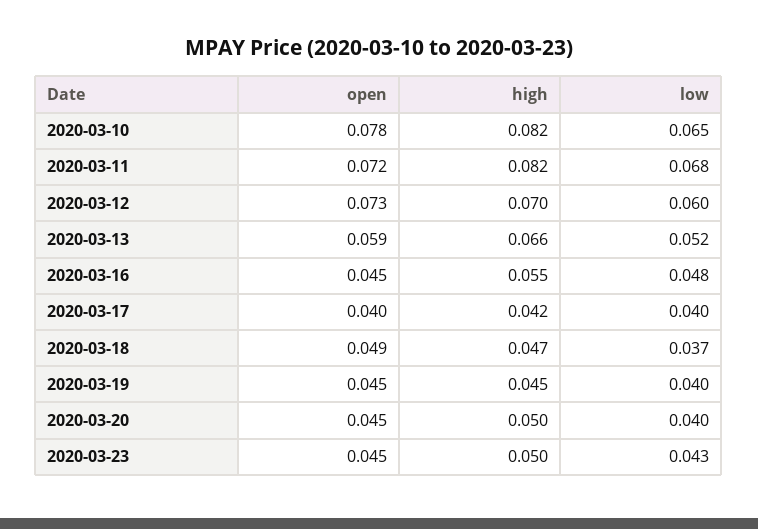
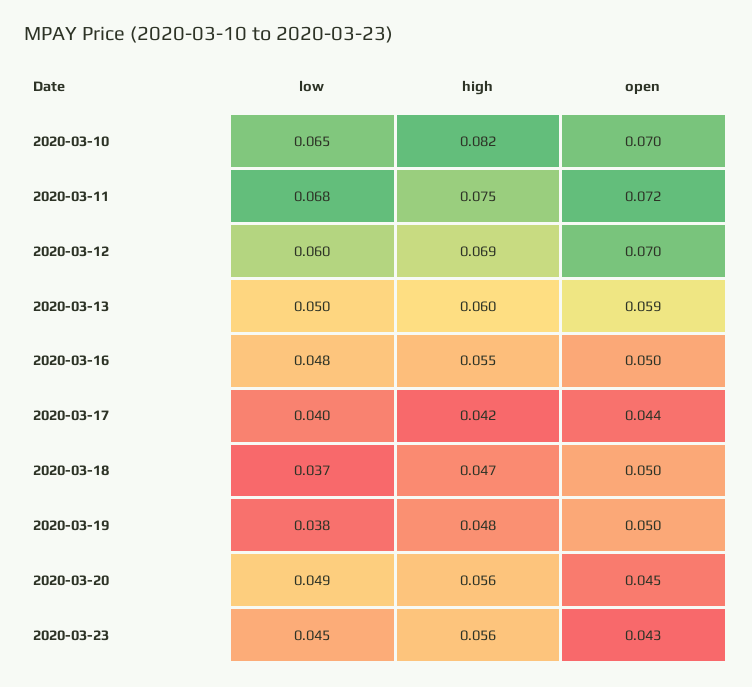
  {
    "open": {
-     "2020-03-10": 0.078,
+     "2020-03-10": 0.07,
      "2020-03-11": 0.072,
-     "2020-03-12": 0.073,
+     "2020-03-12": 0.07,
      "2020-03-13": 0.059,
-     "2020-03-16": 0.045,
+     "2020-03-16": 0.05,
-     "2020-03-17": 0.04,
+     "2020-03-17": 0.044,
-     "2020-03-18": 0.049,
+     "2020-03-18": 0.05,
-     "2020-03-19": 0.045,
+     "2020-03-19": 0.05,
      "2020-03-20": 0.045,
-     "2020-03-23": 0.045
+     "2020-03-23": 0.043
    },
    "high": {
      "2020-03-10": 0.082,
-     "2020-03-11": 0.082,
+     "2020-03-11": 0.075,
-     "2020-03-12": 0.07,
+     "2020-03-12": 0.069,
-     "2020-03-13": 0.066,
+     "2020-03-13": 0.06,
      "2020-03-16": 0.055,
      "2020-03-17": 0.042,
      "2020-03-18": 0.047,
-     "2020-03-19": 0.045,
+     "2020-03-19": 0.048,
-     "2020-03-20": 0.05,
+     "2020-03-20": 0.056,
-     "2020-03-23": 0.05
+     "2020-03-23": 0.056
    },
    "low": {
      "2020-03-10": 0.065,
      "2020-03-11": 0.068,
      "2020-03-12": 0.06,
-     "2020-03-13": 0.052,
+     "2020-03-13": 0.05,
      "2020-03-16": 0.048,
      "2020-03-17": 0.04,
      "2020-03-18": 0.037,
-     "2020-03-19": 0.04,
+     "2020-03-19": 0.038,
-     "2020-03-20": 0.04,
+     "2020-03-20": 0.049,
-     "2020-03-23": 0.043
+     "2020-03-23": 0.045
    }
  }

